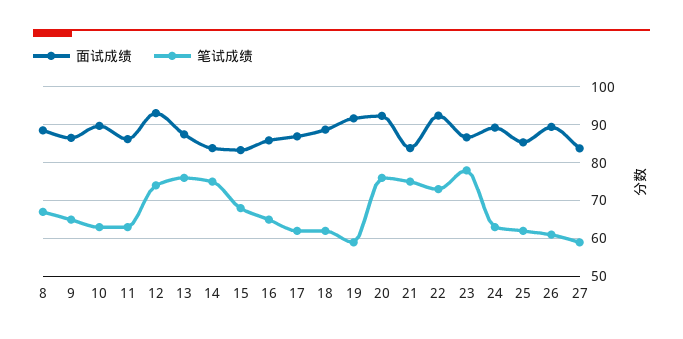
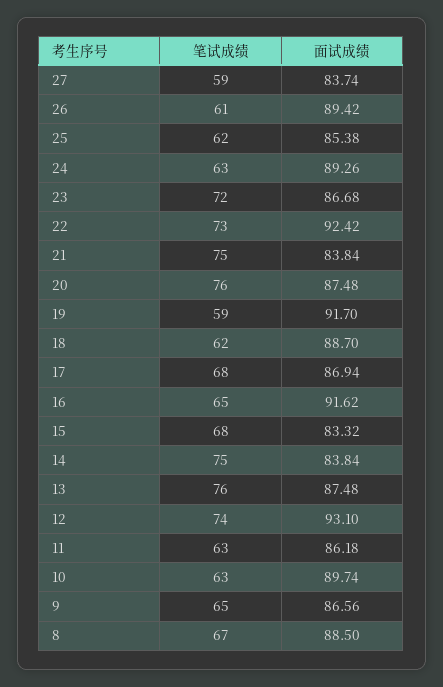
  {
    "面试成绩": {
      "8": 88.5,
      "9": 86.56,
      "10": 89.74,
      "11": 86.18,
      "12": 93.1,
      "13": 87.48,
      "14": 83.84,
      "15": 83.32,
-     "16": 86,
+     "16": 91.62,
      "17": 86.94,
      "18": 88.7,
      "19": 91.7,
-     "20": 92,
+     "20": 87.48,
      "21": 83.84,
      "22": 92.42,
      "23": 86.68,
      "24": 89.26,
      "25": 85.38,
      "26": 89.42,
      "27": 83.74
    },
    "笔试成绩": {
      "8": 67,
      "9": 65,
      "10": 63,
      "11": 63,
      "12": 74,
      "13": 76,
      "14": 75,
      "15": 68,
      "16": 65,
-     "17": 62,
+     "17": 68,
      "18": 62,
      "19": 59,
      "20": 76,
      "21": 75,
      "22": 73,
-     "23": 78,
+     "23": 72,
      "24": 63,
      "25": 62,
      "26": 61,
      "27": 59
    }
  }

